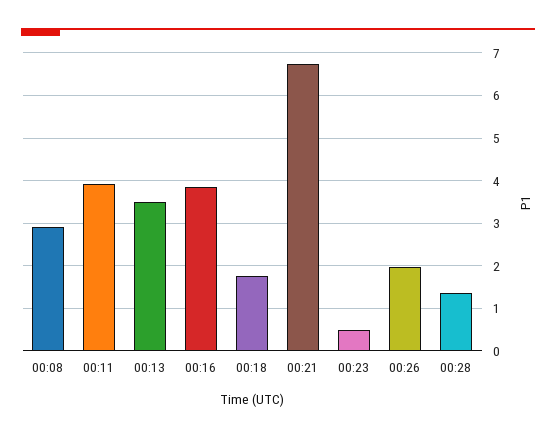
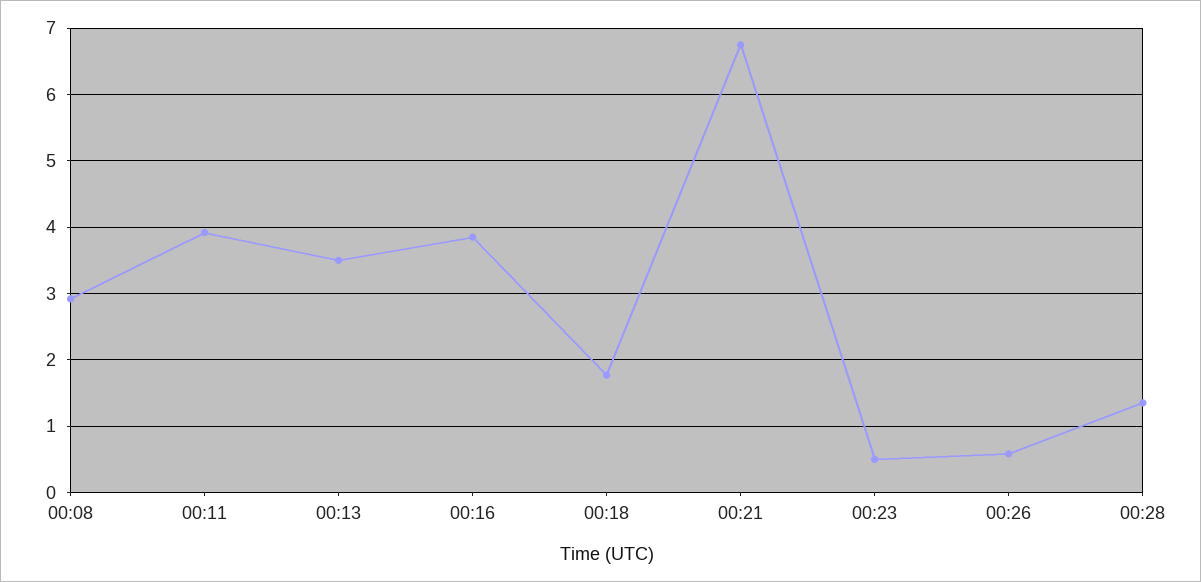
  {
    "00:08": 2.9,
    "00:11": 3.9,
    "00:13": 3.5,
    "00:16": 3.9,
    "00:18": 1.8,
    "00:21": 6.8,
    "00:23": 0.5,
-   "00:26": 2,
+   "00:26": 0.6,
    "00:28": 1.4
  }

